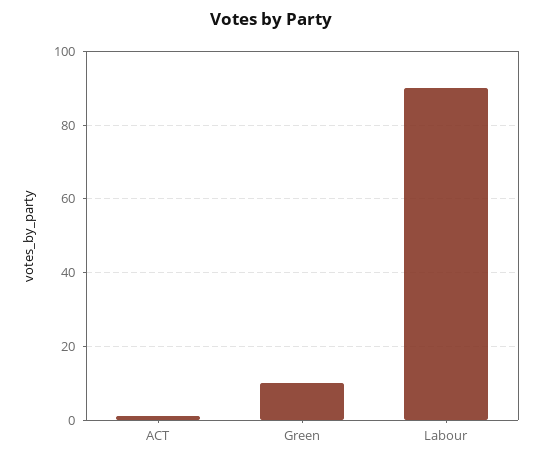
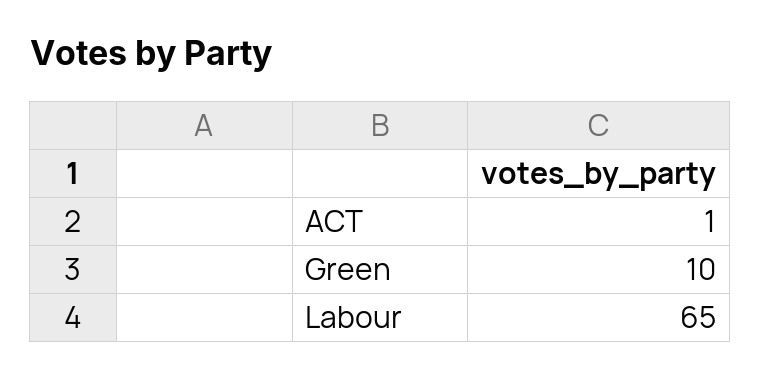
  {
    "ACT": 1,
    "Green": 10,
-   "Labour": 90
+   "Labour": 65
  }

